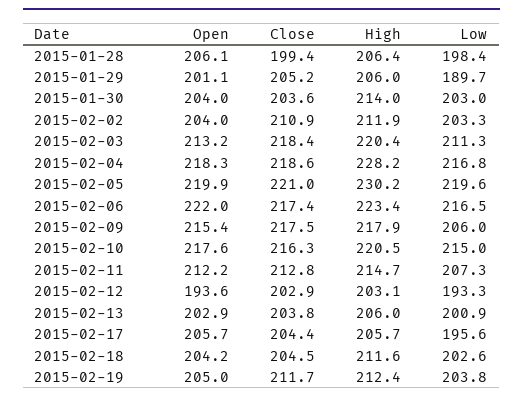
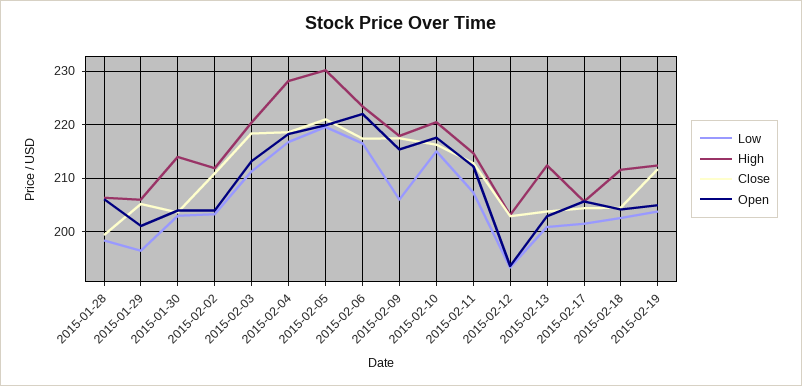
  {
    "Open": {
      "2015-01-28": 206.1,
      "2015-01-29": 201.1,
      "2015-01-30": 204,
      "2015-02-02": 204,
      "2015-02-03": 213.2,
      "2015-02-04": 218.3,
      "2015-02-05": 219.9,
      "2015-02-06": 222,
      "2015-02-09": 215.4,
      "2015-02-10": 217.6,
      "2015-02-11": 212.2,
      "2015-02-12": 193.6,
      "2015-02-13": 202.9,
      "2015-02-17": 205.7,
      "2015-02-18": 204.2,
      "2015-02-19": 205
    },
    "Close": {
      "2015-01-28": 199.4,
      "2015-01-29": 205.2,
      "2015-01-30": 203.6,
      "2015-02-02": 210.9,
      "2015-02-03": 218.4,
      "2015-02-04": 218.6,
      "2015-02-05": 221,
      "2015-02-06": 217.4,
      "2015-02-09": 217.5,
      "2015-02-10": 216.3,
      "2015-02-11": 212.8,
      "2015-02-12": 202.9,
      "2015-02-13": 203.8,
      "2015-02-17": 204.4,
      "2015-02-18": 204.5,
      "2015-02-19": 211.7
    },
    "High": {
      "2015-01-28": 206.4,
      "2015-01-29": 206,
      "2015-01-30": 214,
      "2015-02-02": 211.9,
      "2015-02-03": 220.4,
      "2015-02-04": 228.2,
      "2015-02-05": 230.2,
      "2015-02-06": 223.4,
      "2015-02-09": 217.9,
      "2015-02-10": 220.5,
      "2015-02-11": 214.7,
      "2015-02-12": 203.1,
-     "2015-02-13": 206,
+     "2015-02-13": 212,
      "2015-02-17": 205.7,
      "2015-02-18": 211.6,
      "2015-02-19": 212.4
    },
    "Low": {
      "2015-01-28": 198.4,
-     "2015-01-29": 189.7,
+     "2015-01-29": 196,
      "2015-01-30": 203,
      "2015-02-02": 203.3,
      "2015-02-03": 211.3,
      "2015-02-04": 216.8,
      "2015-02-05": 219.6,
      "2015-02-06": 216.5,
      "2015-02-09": 206,
      "2015-02-10": 215,
      "2015-02-11": 207.3,
      "2015-02-12": 193.3,
      "2015-02-13": 200.9,
-     "2015-02-17": 195.6,
+     "2015-02-17": 202,
      "2015-02-18": 202.6,
      "2015-02-19": 203.8
    }
  }

